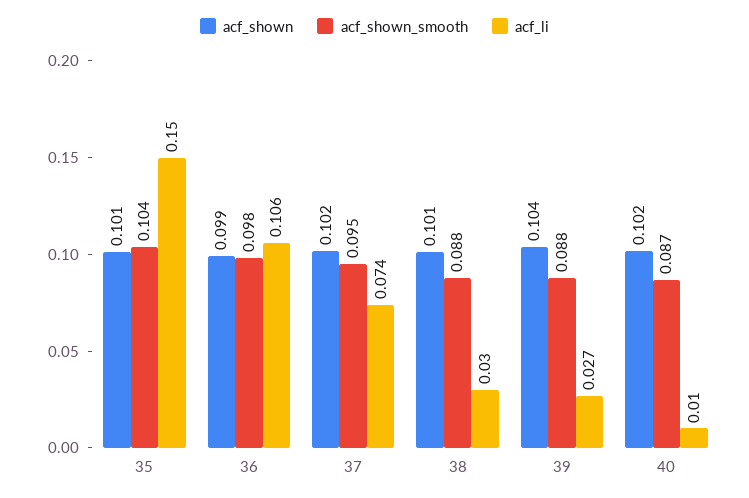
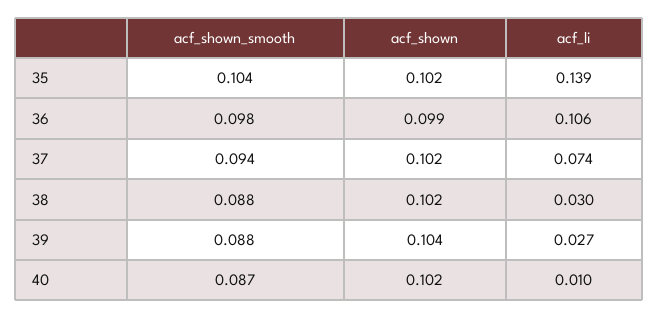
  {
    "acf_shown": {
-     "35": 0.101,
+     "35": 0.102,
      "36": 0.099,
      "37": 0.102,
-     "38": 0.101,
+     "38": 0.102,
      "39": 0.104,
      "40": 0.102
    },
    "acf_shown_smooth": {
      "35": 0.104,
      "36": 0.098,
-     "37": 0.095,
+     "37": 0.094,
      "38": 0.088,
      "39": 0.088,
      "40": 0.087
    },
    "acf_li": {
-     "35": 0.15,
+     "35": 0.139,
      "36": 0.106,
      "37": 0.074,
      "38": 0.03,
      "39": 0.027,
      "40": 0.01
    }
  }

